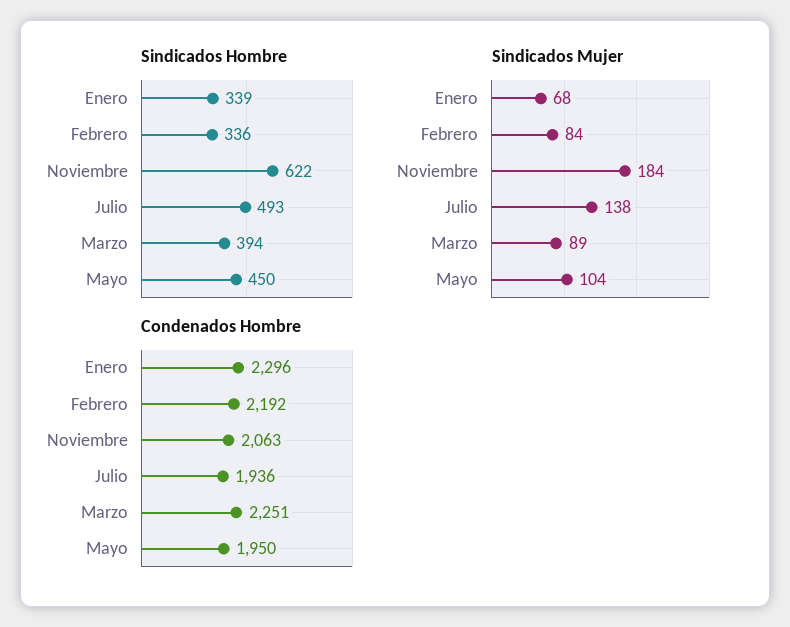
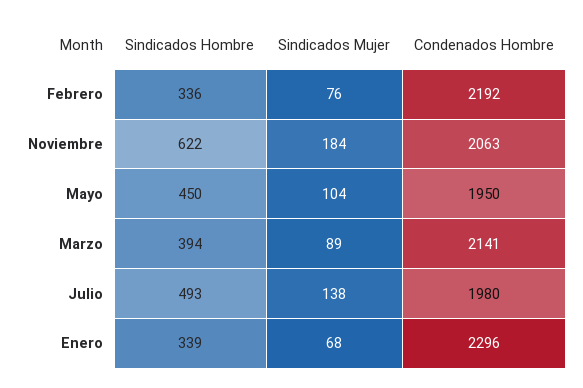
  {
    "Sindicados Hombre": {
      "Enero": 339,
      "Febrero": 336,
      "Noviembre": 622,
      "Julio": 493,
      "Marzo": 394,
      "Mayo": 450
    },
    "Sindicados Mujer": {
      "Enero": 68,
-     "Febrero": 84,
+     "Febrero": 76,
      "Noviembre": 184,
      "Julio": 138,
      "Marzo": 89,
      "Mayo": 104
    },
    "Condenados Hombre": {
      "Enero": 2296,
      "Febrero": 2192,
      "Noviembre": 2063,
-     "Julio": 1936,
+     "Julio": 1980,
-     "Marzo": 2251,
+     "Marzo": 2141,
      "Mayo": 1950
    }
  }

